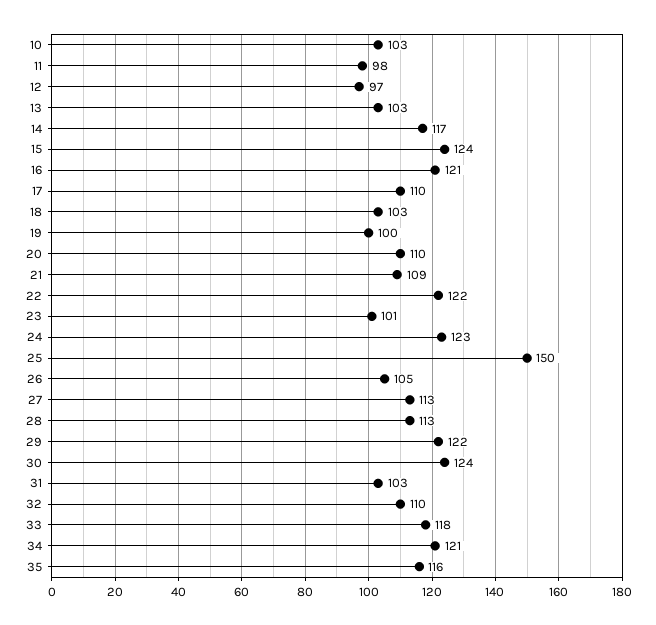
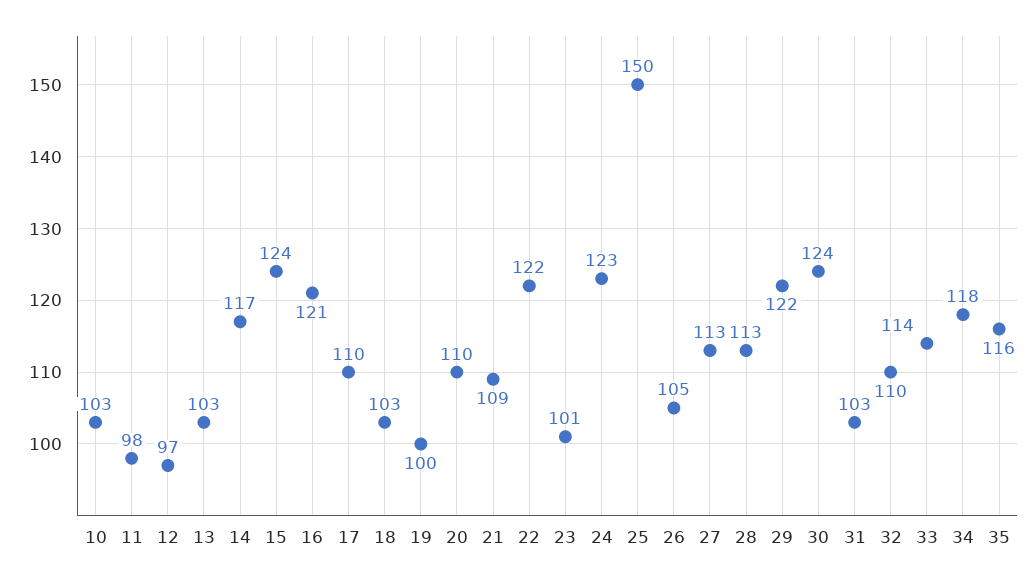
  {
    "10": 103,
    "11": 98,
    "12": 97,
    "13": 103,
    "14": 117,
    "15": 124,
    "16": 121,
    "17": 110,
    "18": 103,
    "19": 100,
    "20": 110,
    "21": 109,
    "22": 122,
    "23": 101,
    "24": 123,
    "25": 150,
    "26": 105,
    "27": 113,
    "28": 113,
    "29": 122,
    "30": 124,
    "31": 103,
    "32": 110,
-   "33": 118,
+   "33": 114,
-   "34": 121,
+   "34": 118,
    "35": 116
  }

